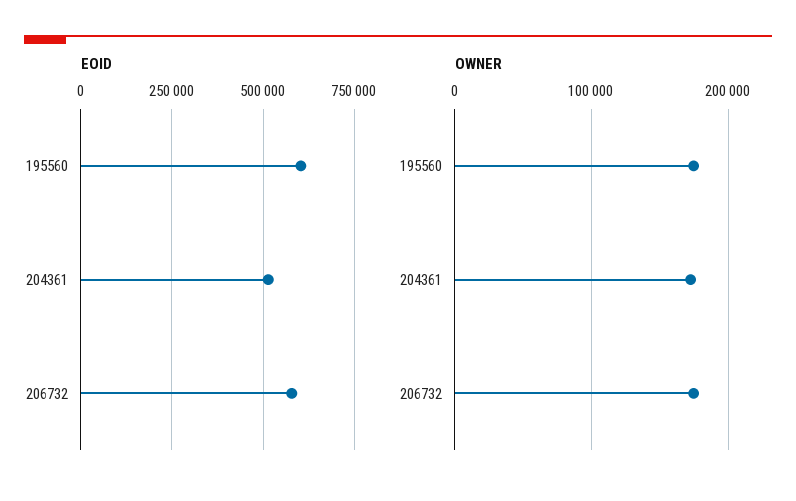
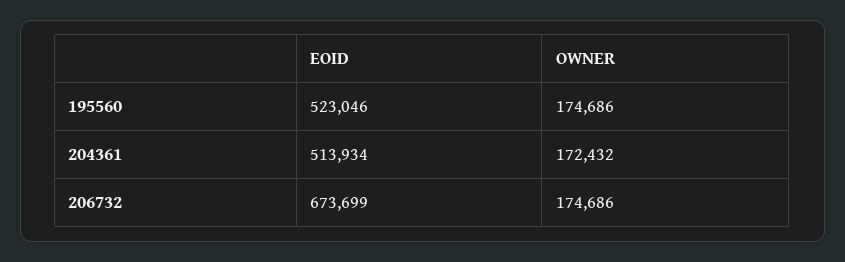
  {
    "EOID": {
-     "195560": 600000,
+     "195560": 523046,
      "204361": 513934,
-     "206732": 575000
+     "206732": 673699
    },
    "OWNER": {
      "195560": 174686,
      "204361": 172432,
      "206732": 174686
    }
  }

